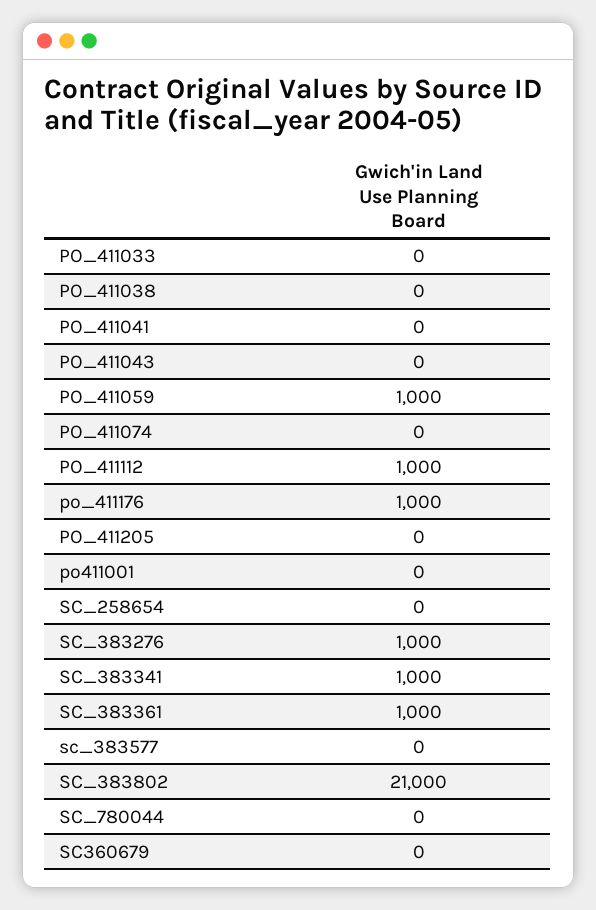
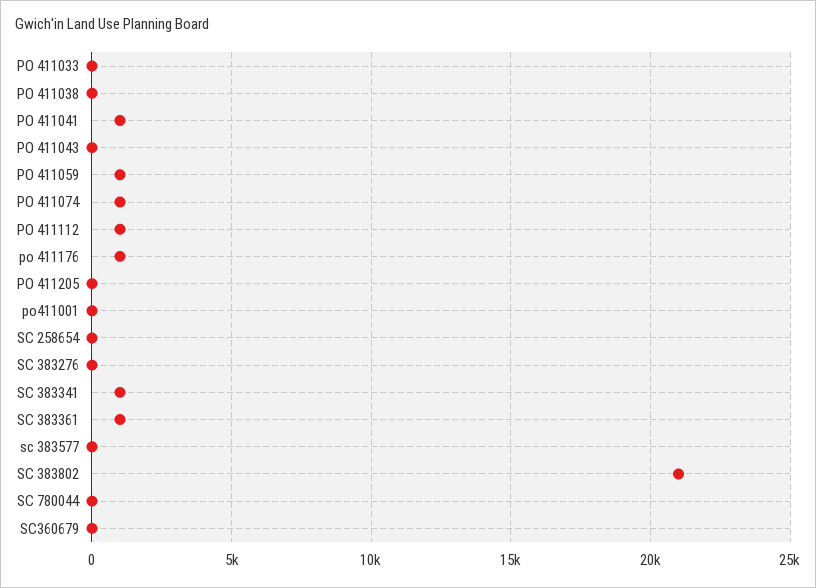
  {
    "PO_411033": 0,
    "PO_411038": 0,
-   "PO_411041": 0,
+   "PO_411041": 1000,
    "PO_411043": 0,
    "PO_411059": 1000,
-   "PO_411074": 0,
+   "PO_411074": 1000,
    "PO_411112": 1000,
    "po_411176": 1000,
    "PO_411205": 0,
    "po411001": 0,
    "SC_258654": 0,
-   "SC_383276": 1000,
+   "SC_383276": 0,
    "SC_383341": 1000,
    "SC_383361": 1000,
    "sc_383577": 0,
    "SC_383802": 21000,
    "SC_780044": 0,
    "SC360679": 0
  }

